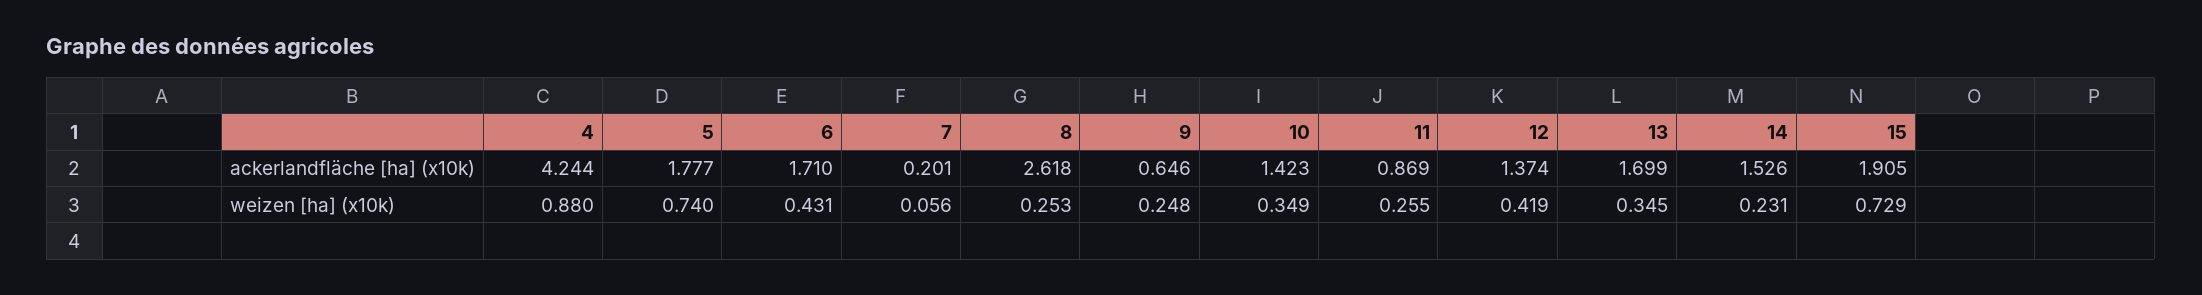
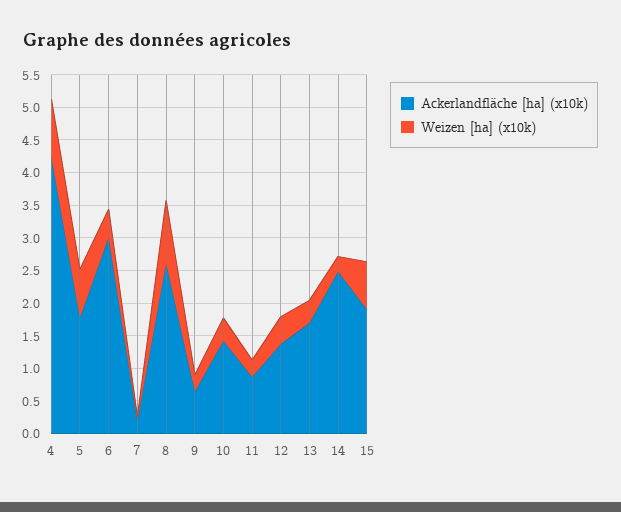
  {
    "ackerlandfläche [ha] (x10k)": {
      "4": 4.244,
      "5": 1.777,
-     "6": 1.71,
+     "6": 3,
      "7": 0.201,
      "8": 2.618,
      "9": 0.646,
      "10": 1.423,
      "11": 0.869,
      "12": 1.374,
      "13": 1.699,
-     "14": 1.526,
+     "14": 2.5,
      "15": 1.905
    },
    "weizen [ha] (x10k)": {
      "4": 0.88,
      "5": 0.74,
      "6": 0.431,
      "7": 0.056,
-     "8": 0.253,
+     "8": 1,
      "9": 0.248,
      "10": 0.349,
      "11": 0.255,
      "12": 0.419,
      "13": 0.345,
      "14": 0.231,
      "15": 0.729
    }
  }

